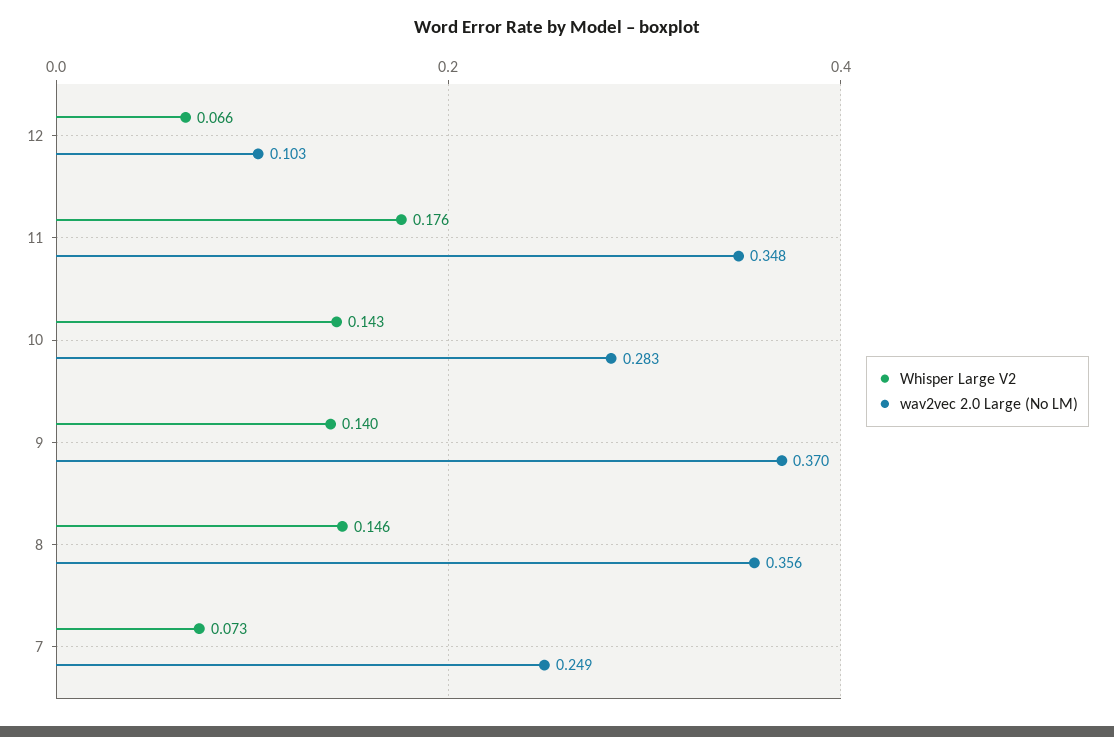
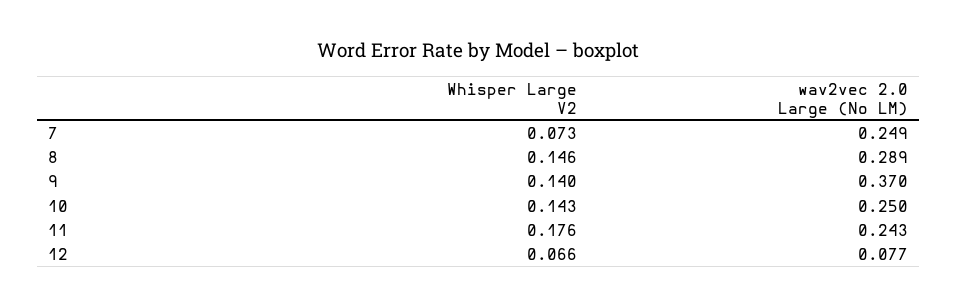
  {
    "Whisper Large V2": {
      "12": 0.066,
      "11": 0.176,
      "10": 0.143,
      "9": 0.14,
      "8": 0.146,
      "7": 0.073
    },
    "wav2vec 2.0 Large (No LM)": {
-     "12": 0.103,
+     "12": 0.077,
-     "11": 0.348,
+     "11": 0.243,
-     "10": 0.283,
+     "10": 0.25,
      "9": 0.37,
-     "8": 0.356,
+     "8": 0.289,
      "7": 0.249
    }
  }

